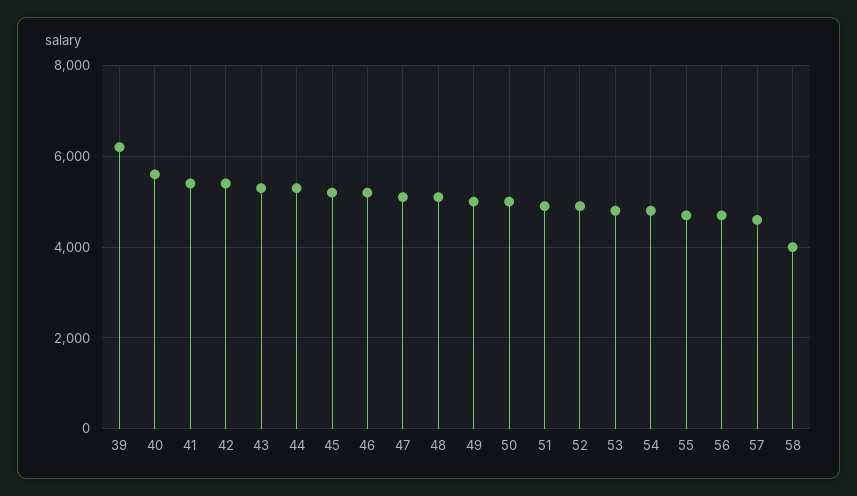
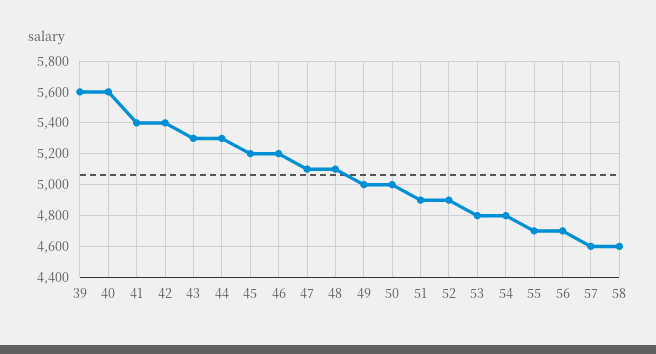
  {
-   "39": 6200,
+   "39": 5600,
    "40": 5600,
    "41": 5400,
    "42": 5400,
    "43": 5300,
    "44": 5300,
    "45": 5200,
    "46": 5200,
    "47": 5100,
    "48": 5100,
    "49": 5000,
    "50": 5000,
    "51": 4900,
    "52": 4900,
    "53": 4800,
    "54": 4800,
    "55": 4700,
    "56": 4700,
    "57": 4600,
-   "58": 4000
+   "58": 4600
  }

